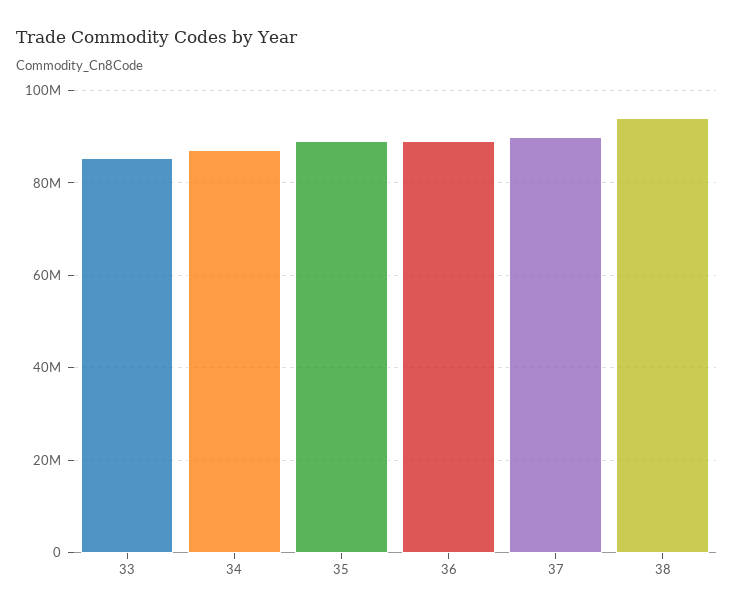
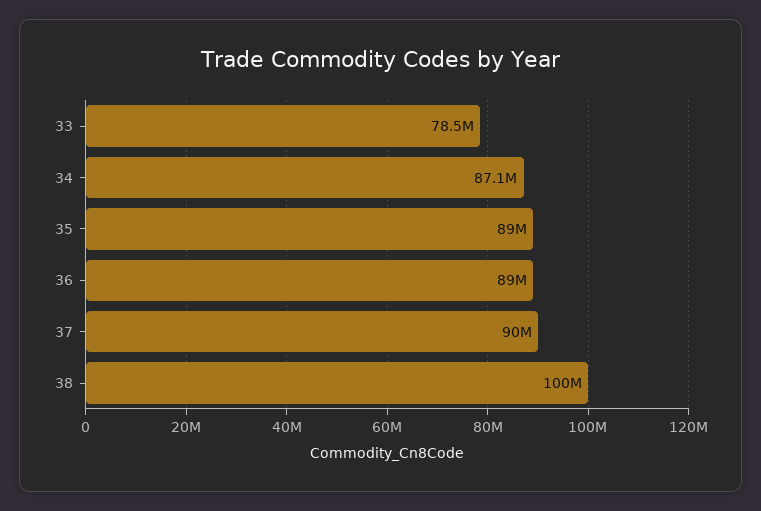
  {
-   "33": 86000000,
+   "33": 78500000,
    "34": 87100000,
    "35": 89000000,
    "36": 89000000,
    "37": 90000000,
-   "38": 94000000
+   "38": 100000000
  }

